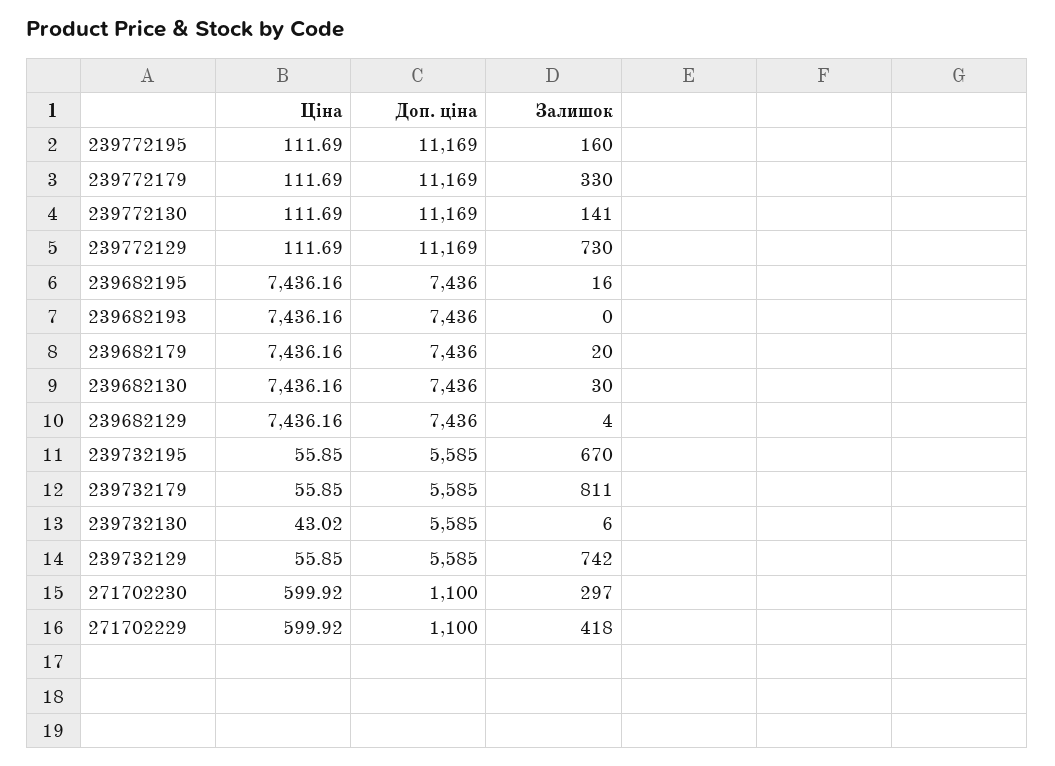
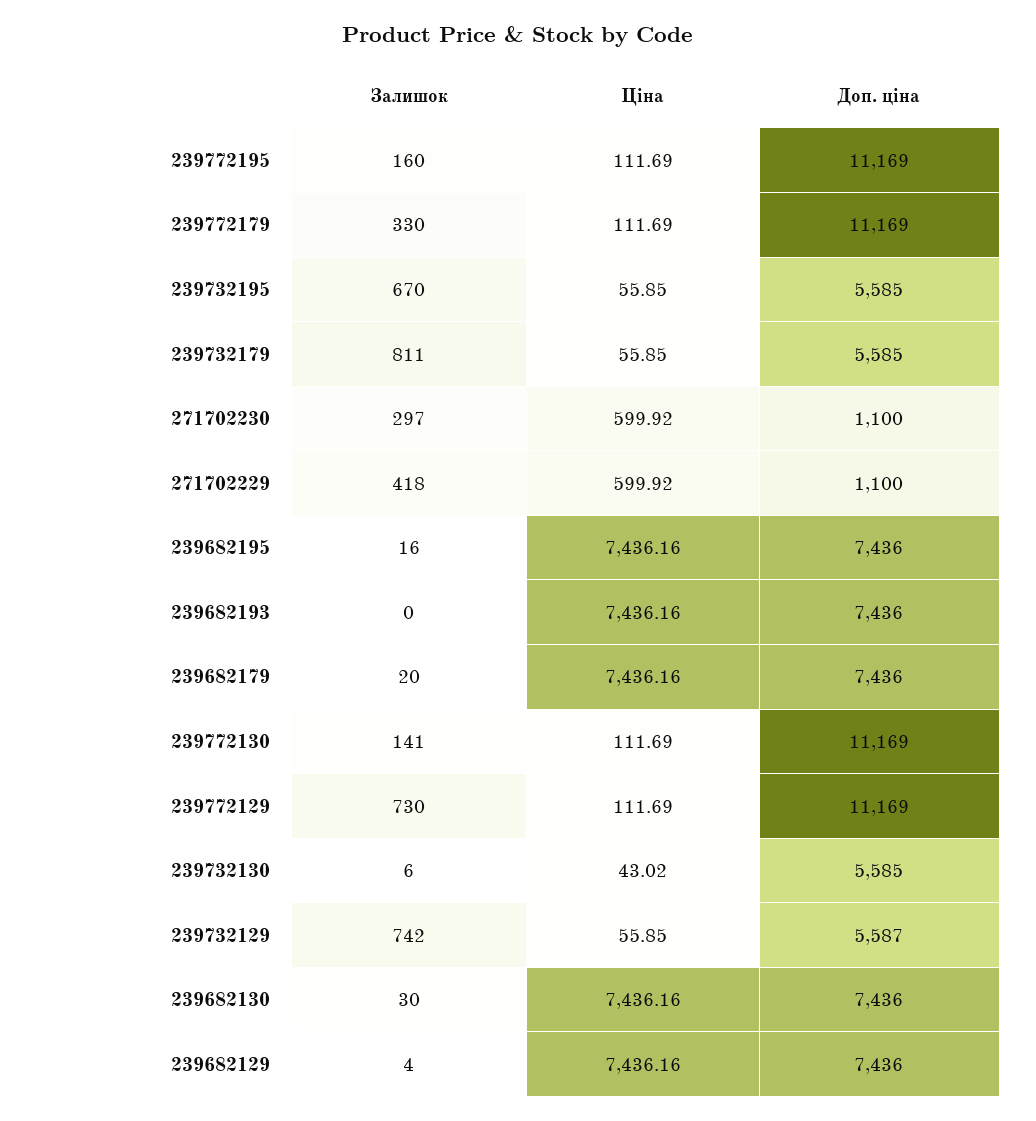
  {
    "Ціна": {
      "239772195": 111.69,
      "239772179": 111.69,
      "239772130": 111.69,
      "239772129": 111.69,
      "239682195": 7436.16,
      "239682193": 7436.16,
      "239682179": 7436.16,
      "239682130": 7436.16,
      "239682129": 7436.16,
      "239732195": 55.85,
      "239732179": 55.85,
      "239732130": 43.02,
      "239732129": 55.85,
      "271702230": 599.92,
      "271702229": 599.92
    },
    "Доп. ціна": {
      "239772195": 11169,
      "239772179": 11169,
      "239772130": 11169,
      "239772129": 11169,
      "239682195": 7436,
      "239682193": 7436,
      "239682179": 7436,
      "239682130": 7436,
      "239682129": 7436,
      "239732195": 5585,
      "239732179": 5585,
      "239732130": 5585,
-     "239732129": 5585,
+     "239732129": 5587,
      "271702230": 1100,
      "271702229": 1100
    },
    "Залишок": {
      "239772195": 160,
      "239772179": 330,
      "239772130": 141,
      "239772129": 730,
      "239682195": 16,
      "239682193": 0,
      "239682179": 20,
      "239682130": 30,
      "239682129": 4,
      "239732195": 670,
      "239732179": 811,
      "239732130": 6,
      "239732129": 742,
      "271702230": 297,
      "271702229": 418
    }
  }

